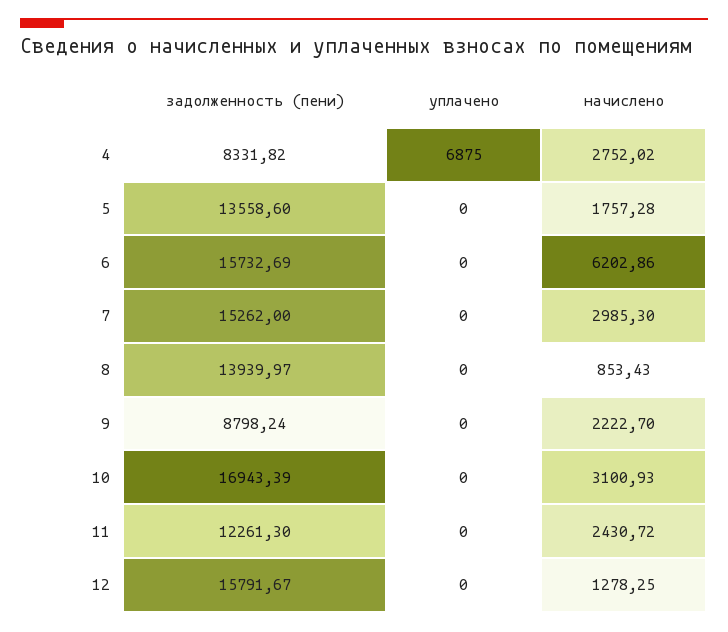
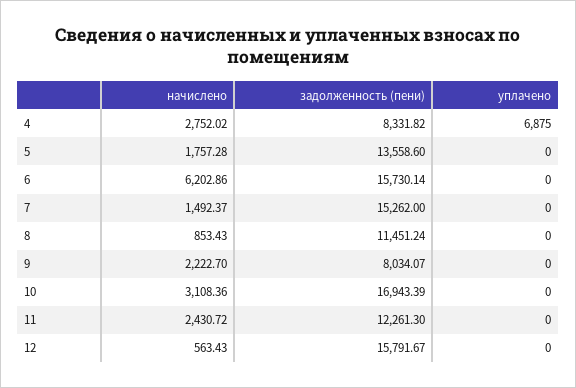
  {
    "задолженность (пени)": {
      "4": 8331.82,
      "5": 13558.6,
-     "6": 15732.69,
+     "6": 15730.14,
      "7": 15262,
-     "8": 13939.97,
+     "8": 11451.24,
-     "9": 8798.24,
+     "9": 8034.07,
      "10": 16943.39,
      "11": 12261.3,
      "12": 15791.67
    },
    "уплачено": {
      "4": 6875,
      "5": 0,
      "6": 0,
      "7": 0,
      "8": 0,
      "9": 0,
      "10": 0,
      "11": 0,
      "12": 0
    },
    "начислено": {
      "4": 2752.02,
      "5": 1757.28,
      "6": 6202.86,
-     "7": 2985.3,
+     "7": 1492.37,
      "8": 853.43,
      "9": 2222.7,
-     "10": 3100.93,
+     "10": 3108.36,
      "11": 2430.72,
-     "12": 1278.25
+     "12": 563.43
    }
  }

